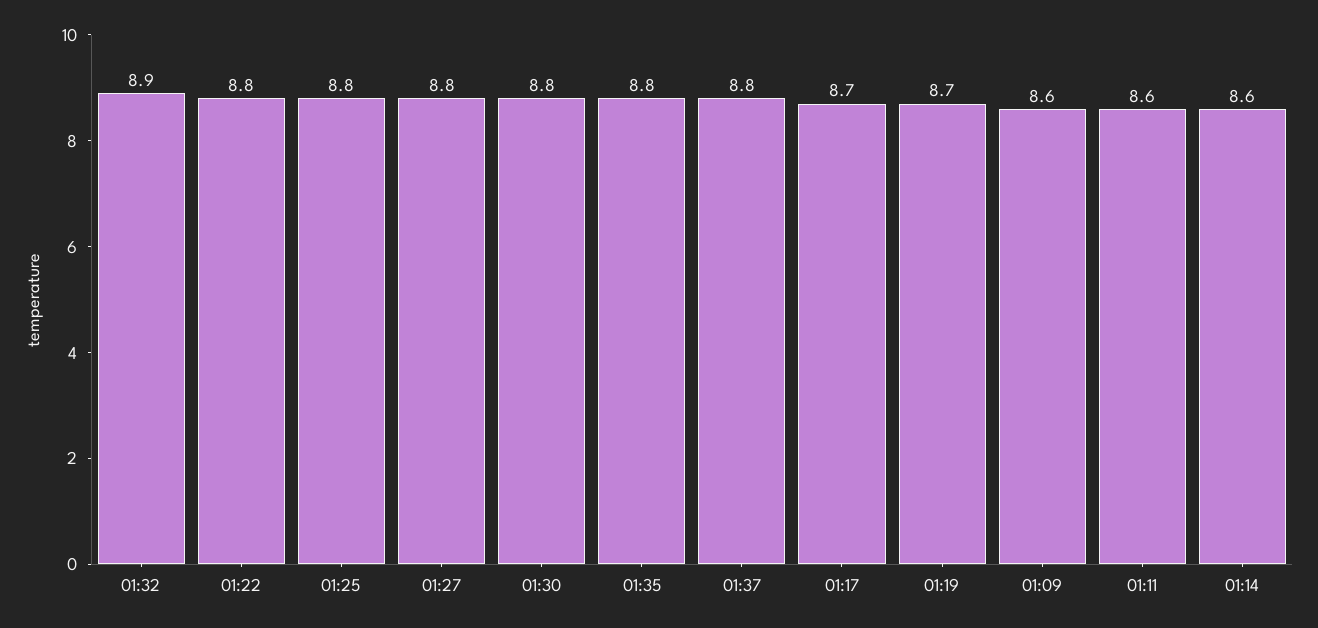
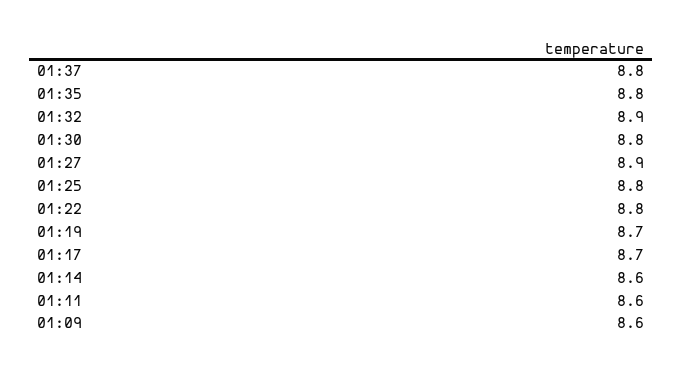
  {
    "01:32": 8.9,
    "01:22": 8.8,
    "01:25": 8.8,
-   "01:27": 8.8,
+   "01:27": 8.9,
    "01:30": 8.8,
    "01:35": 8.8,
    "01:37": 8.8,
    "01:17": 8.7,
    "01:19": 8.7,
    "01:09": 8.6,
    "01:11": 8.6,
    "01:14": 8.6
  }

